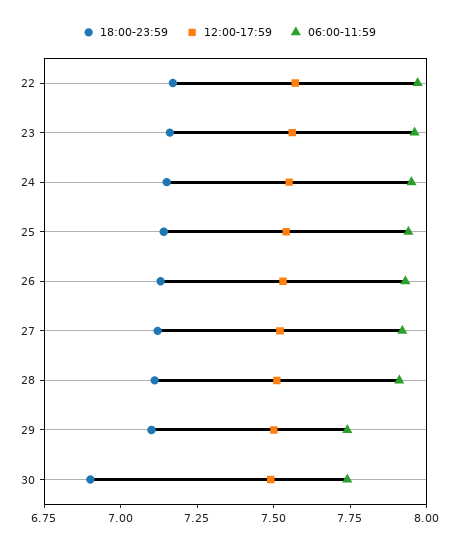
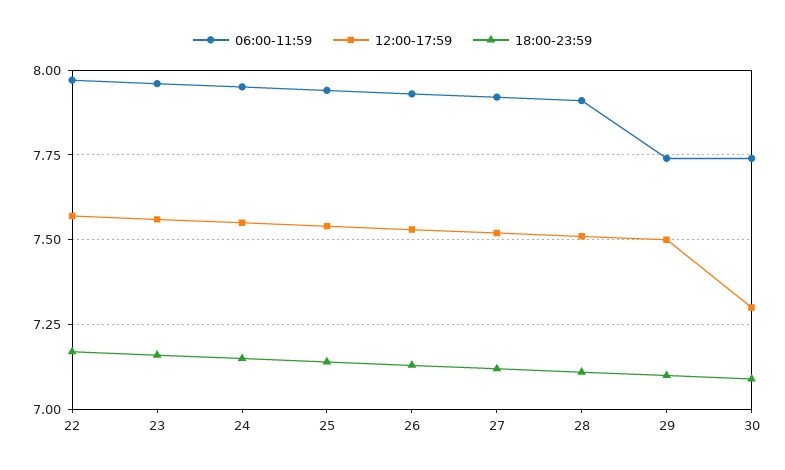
  {
    "18:00-23:59": {
      "22": 7.15,
      "23": 7.15,
      "24": 7.15,
      "25": 7.15,
      "26": 7.15,
      "27": 7.1,
      "28": 7.1,
      "29": 7.1,
-     "30": 6.9
+     "30": 7.1
    },
    "12:00-17:59": {
      "22": 7.55,
      "23": 7.55,
      "24": 7.55,
      "25": 7.55,
      "26": 7.55,
      "27": 7.5,
      "28": 7.5,
      "29": 7.5,
-     "30": 7.5
+     "30": 7.3
    },
    "06:00-11:59": {
      "22": 7.95,
      "23": 7.95,
      "24": 7.95,
      "25": 7.95,
      "26": 7.95,
      "27": 7.9,
      "28": 7.9,
      "29": 7.75,
      "30": 7.75
    }
  }

